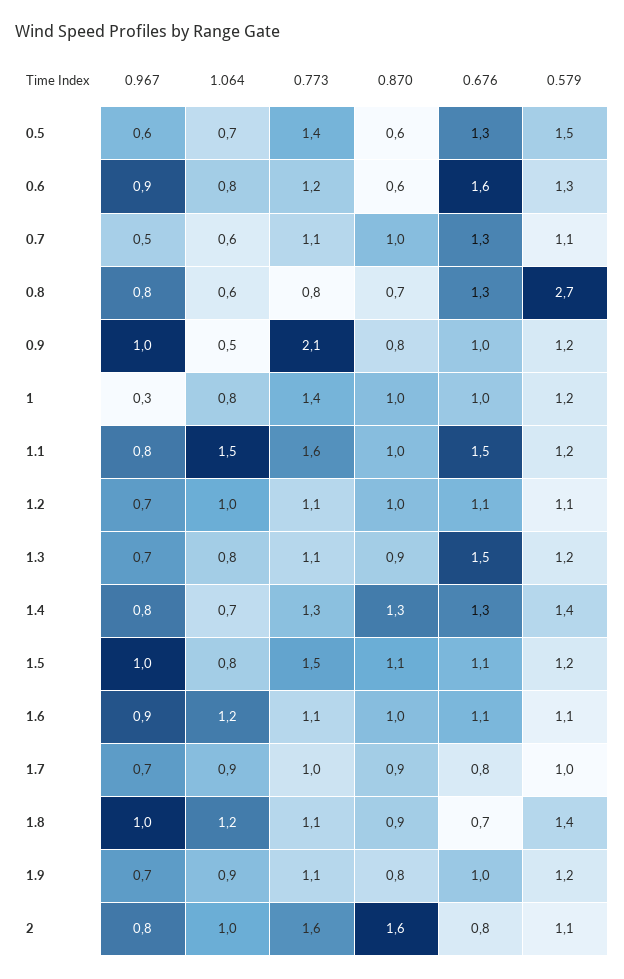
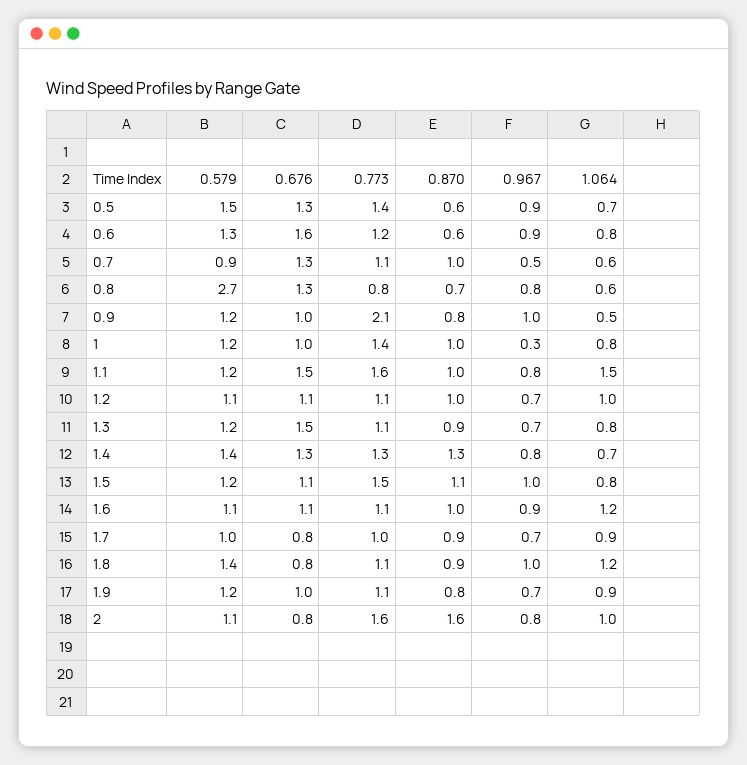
  {
    "0.967": {
-     "0.5": 0.6,
+     "0.5": 0.9,
      "0.6": 0.9,
      "0.7": 0.5,
      "0.8": 0.8,
      "0.9": 1,
      "1": 0.3,
      "1.1": 0.8,
      "1.2": 0.7,
      "1.3": 0.7,
      "1.4": 0.8,
      "1.5": 1,
      "1.6": 0.9,
      "1.7": 0.7,
      "1.8": 1,
      "1.9": 0.7,
      "2": 0.8
    },
    "1.064": {
      "0.5": 0.7,
      "0.6": 0.8,
      "0.7": 0.6,
      "0.8": 0.6,
      "0.9": 0.5,
      "1": 0.8,
      "1.1": 1.5,
      "1.2": 1,
      "1.3": 0.8,
      "1.4": 0.7,
      "1.5": 0.8,
      "1.6": 1.2,
      "1.7": 0.9,
      "1.8": 1.2,
      "1.9": 0.9,
      "2": 1
    },
    "0.773": {
      "0.5": 1.4,
      "0.6": 1.2,
      "0.7": 1.1,
      "0.8": 0.8,
      "0.9": 2.1,
      "1": 1.4,
      "1.1": 1.6,
      "1.2": 1.1,
      "1.3": 1.1,
      "1.4": 1.3,
      "1.5": 1.5,
      "1.6": 1.1,
      "1.7": 1,
      "1.8": 1.1,
      "1.9": 1.1,
      "2": 1.6
    },
    "0.870": {
      "0.5": 0.6,
      "0.6": 0.6,
      "0.7": 1,
      "0.8": 0.7,
      "0.9": 0.8,
      "1": 1,
      "1.1": 1,
      "1.2": 1,
      "1.3": 0.9,
      "1.4": 1.3,
      "1.5": 1.1,
      "1.6": 1,
      "1.7": 0.9,
      "1.8": 0.9,
      "1.9": 0.8,
      "2": 1.6
    },
    "0.676": {
      "0.5": 1.3,
      "0.6": 1.6,
      "0.7": 1.3,
      "0.8": 1.3,
      "0.9": 1,
      "1": 1,
      "1.1": 1.5,
      "1.2": 1.1,
      "1.3": 1.5,
      "1.4": 1.3,
      "1.5": 1.1,
      "1.6": 1.1,
      "1.7": 0.8,
-     "1.8": 0.7,
+     "1.8": 0.8,
      "1.9": 1,
      "2": 0.8
    },
    "0.579": {
      "0.5": 1.5,
      "0.6": 1.3,
-     "0.7": 1.1,
+     "0.7": 0.9,
      "0.8": 2.7,
      "0.9": 1.2,
      "1": 1.2,
      "1.1": 1.2,
      "1.2": 1.1,
      "1.3": 1.2,
      "1.4": 1.4,
      "1.5": 1.2,
      "1.6": 1.1,
      "1.7": 1,
      "1.8": 1.4,
      "1.9": 1.2,
      "2": 1.1
    }
  }

